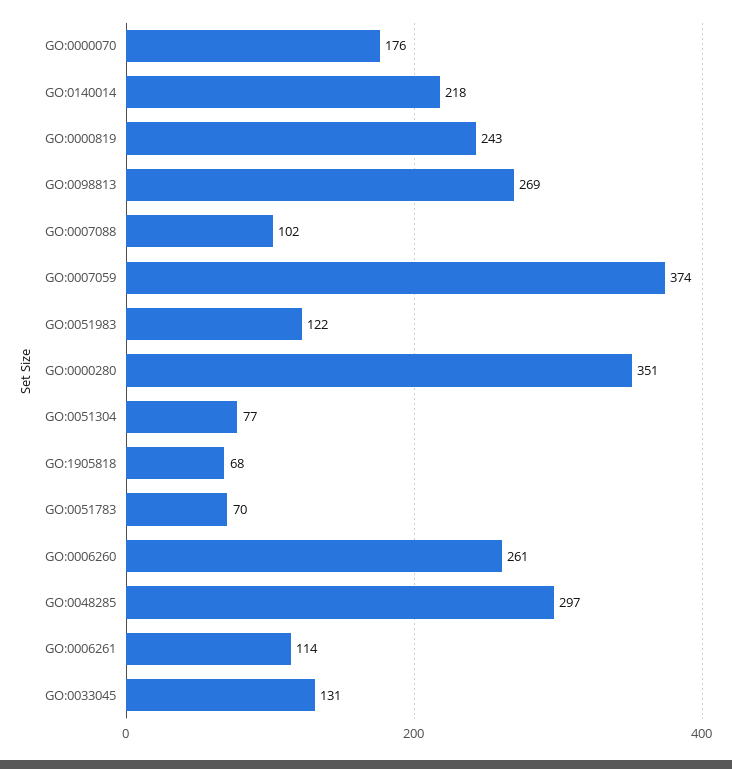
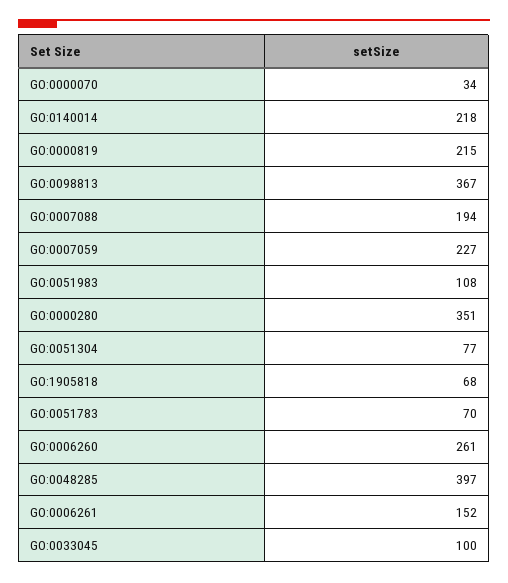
  {
-   "GO:0000070": 176,
+   "GO:0000070": 34,
    "GO:0140014": 218,
-   "GO:0000819": 243,
+   "GO:0000819": 215,
-   "GO:0098813": 269,
+   "GO:0098813": 367,
-   "GO:0007088": 102,
+   "GO:0007088": 194,
-   "GO:0007059": 374,
+   "GO:0007059": 227,
-   "GO:0051983": 122,
+   "GO:0051983": 108,
    "GO:0000280": 351,
    "GO:0051304": 77,
    "GO:1905818": 68,
    "GO:0051783": 70,
    "GO:0006260": 261,
-   "GO:0048285": 297,
+   "GO:0048285": 397,
-   "GO:0006261": 114,
+   "GO:0006261": 152,
-   "GO:0033045": 131
+   "GO:0033045": 100
  }

